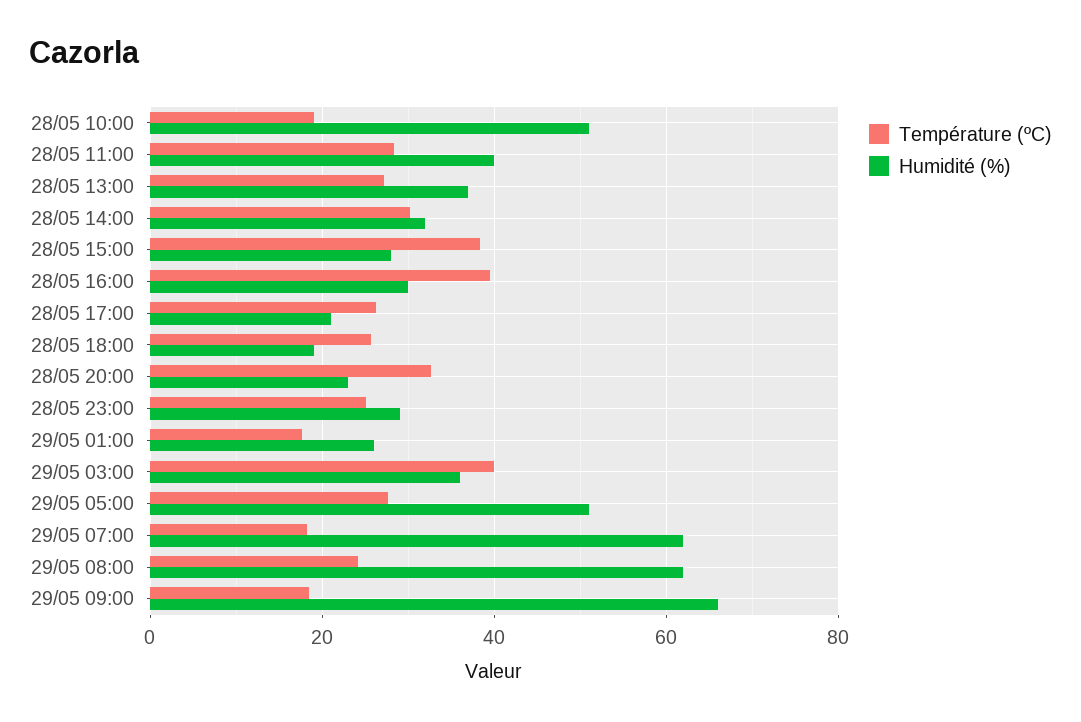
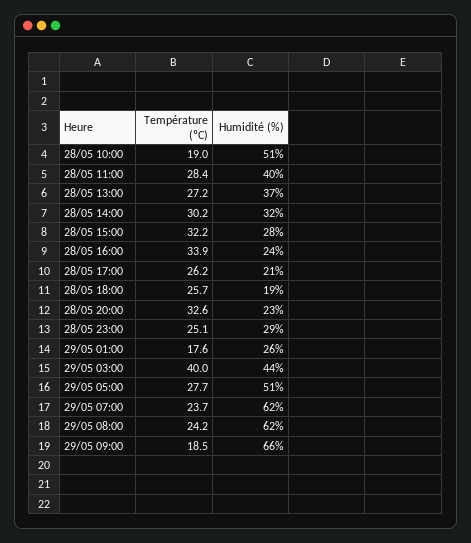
  {
    "Température (ºC)": {
      "28/05 10:00": 19,
      "28/05 11:00": 28.4,
      "28/05 13:00": 27.2,
      "28/05 14:00": 30.2,
-     "28/05 15:00": 38,
+     "28/05 15:00": 32.2,
-     "28/05 16:00": 40,
+     "28/05 16:00": 33.9,
      "28/05 17:00": 26.2,
      "28/05 18:00": 25.7,
      "28/05 20:00": 32.6,
      "28/05 23:00": 25.1,
      "29/05 01:00": 17.6,
      "29/05 03:00": 40,
      "29/05 05:00": 27.7,
-     "29/05 07:00": 18,
+     "29/05 07:00": 23.7,
      "29/05 08:00": 24.2,
      "29/05 09:00": 18.5
    },
    "Humidité (%)": {
      "28/05 10:00": 51,
      "28/05 11:00": 40,
      "28/05 13:00": 37,
      "28/05 14:00": 32,
      "28/05 15:00": 28,
-     "28/05 16:00": 30,
+     "28/05 16:00": 24,
      "28/05 17:00": 21,
      "28/05 18:00": 19,
      "28/05 20:00": 23,
      "28/05 23:00": 29,
      "29/05 01:00": 26,
-     "29/05 03:00": 36,
+     "29/05 03:00": 44,
      "29/05 05:00": 51,
      "29/05 07:00": 62,
      "29/05 08:00": 62,
      "29/05 09:00": 66
    }
  }

